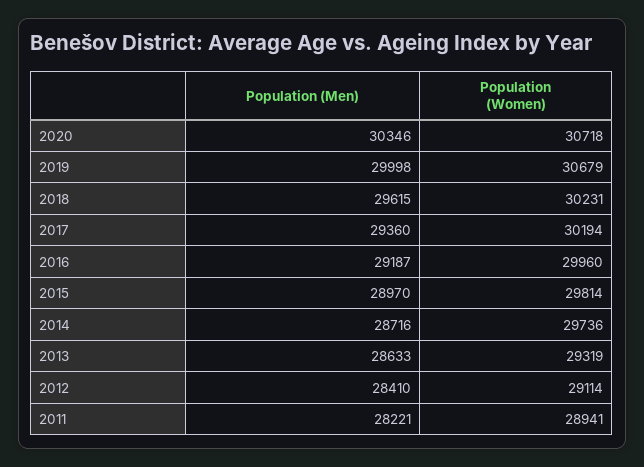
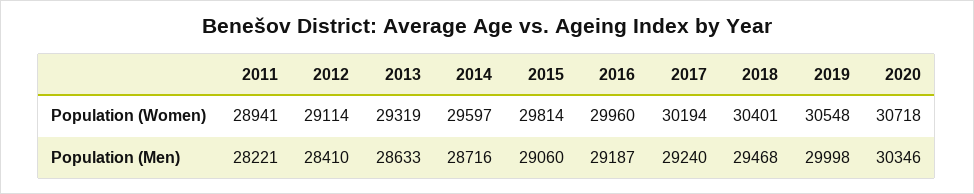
  {
    "Population (Men)": {
      "2020": 30346,
      "2019": 29998,
-     "2018": 29615,
+     "2018": 29468,
-     "2017": 29360,
+     "2017": 29240,
      "2016": 29187,
-     "2015": 28970,
+     "2015": 29060,
      "2014": 28716,
      "2013": 28633,
      "2012": 28410,
      "2011": 28221
    },
    "Population (Women)": {
      "2020": 30718,
-     "2019": 30679,
+     "2019": 30548,
-     "2018": 30231,
+     "2018": 30401,
      "2017": 30194,
      "2016": 29960,
      "2015": 29814,
-     "2014": 29736,
+     "2014": 29597,
      "2013": 29319,
      "2012": 29114,
      "2011": 28941
    }
  }

